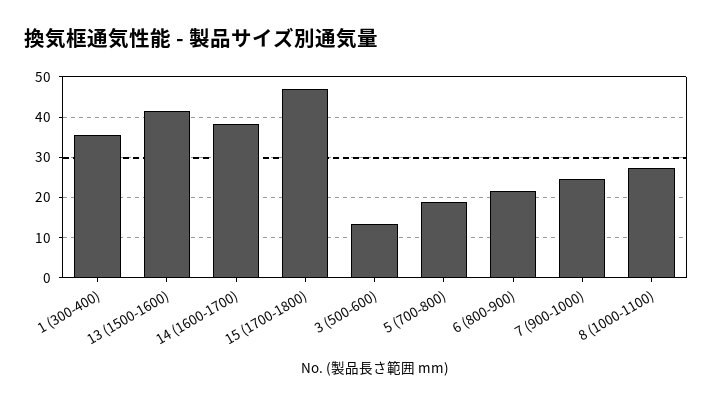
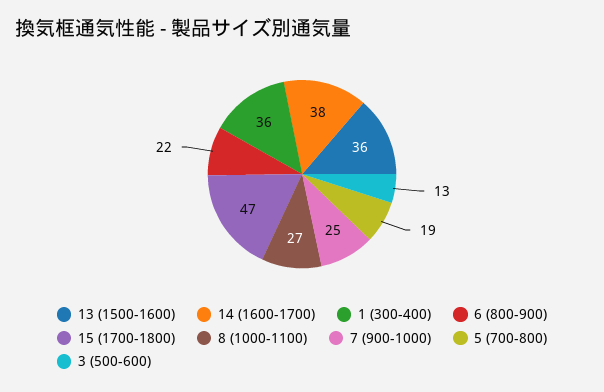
  {
    "1 (300-400)": 36,
-   "13 (1500-1600)": 42,
+   "13 (1500-1600)": 36,
    "14 (1600-1700)": 38,
    "15 (1700-1800)": 47,
    "3 (500-600)": 13,
    "5 (700-800)": 19,
    "6 (800-900)": 22,
    "7 (900-1000)": 25,
    "8 (1000-1100)": 27
  }

